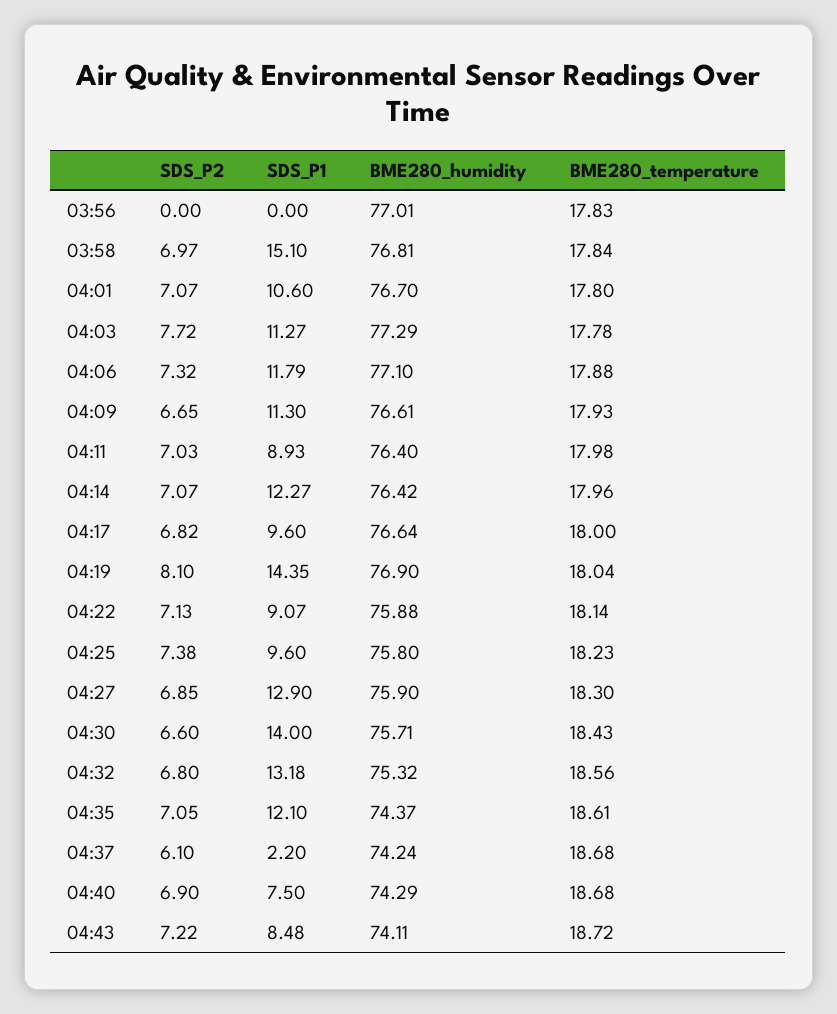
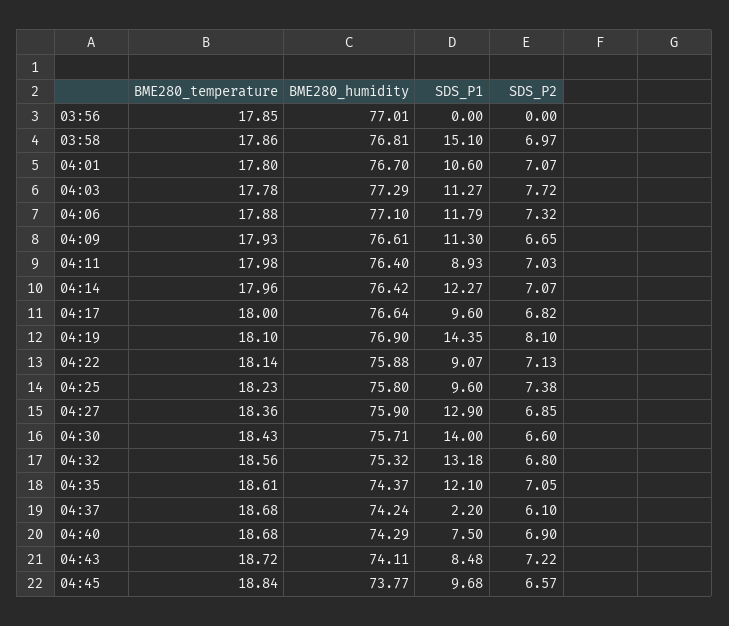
  {
    "SDS_P2": {
      "03:56": 0,
      "03:58": 6.97,
      "04:01": 7.07,
      "04:03": 7.72,
      "04:06": 7.32,
      "04:09": 6.65,
      "04:11": 7.03,
      "04:14": 7.07,
      "04:17": 6.82,
      "04:19": 8.1,
      "04:22": 7.13,
      "04:25": 7.38,
      "04:27": 6.85,
      "04:30": 6.6,
      "04:32": 6.8,
      "04:35": 7.05,
      "04:37": 6.1,
      "04:40": 6.9,
-     "04:43": 7.22
+     "04:43": 7.22,
+     "04:45": 6.57
    },
    "SDS_P1": {
      "03:56": 0,
      "03:58": 15.1,
      "04:01": 10.6,
      "04:03": 11.27,
      "04:06": 11.79,
      "04:09": 11.3,
      "04:11": 8.93,
      "04:14": 12.27,
      "04:17": 9.6,
      "04:19": 14.35,
      "04:22": 9.07,
      "04:25": 9.6,
      "04:27": 12.9,
      "04:30": 14,
      "04:32": 13.18,
      "04:35": 12.1,
      "04:37": 2.2,
      "04:40": 7.5,
-     "04:43": 8.48
+     "04:43": 8.48,
+     "04:45": 9.68
    },
    "BME280_humidity": {
      "03:56": 77.01,
      "03:58": 76.81,
      "04:01": 76.7,
      "04:03": 77.29,
      "04:06": 77.1,
      "04:09": 76.61,
      "04:11": 76.4,
      "04:14": 76.42,
      "04:17": 76.64,
      "04:19": 76.9,
      "04:22": 75.88,
      "04:25": 75.8,
      "04:27": 75.9,
      "04:30": 75.71,
      "04:32": 75.32,
      "04:35": 74.37,
      "04:37": 74.24,
      "04:40": 74.29,
-     "04:43": 74.11
+     "04:43": 74.11,
+     "04:45": 73.77
    },
    "BME280_temperature": {
-     "03:56": 17.83,
+     "03:56": 17.85,
-     "03:58": 17.84,
+     "03:58": 17.86,
      "04:01": 17.8,
      "04:03": 17.78,
      "04:06": 17.88,
      "04:09": 17.93,
      "04:11": 17.98,
      "04:14": 17.96,
      "04:17": 18,
-     "04:19": 18.04,
+     "04:19": 18.1,
      "04:22": 18.14,
      "04:25": 18.23,
-     "04:27": 18.3,
+     "04:27": 18.36,
      "04:30": 18.43,
      "04:32": 18.56,
      "04:35": 18.61,
      "04:37": 18.68,
      "04:40": 18.68,
-     "04:43": 18.72
+     "04:43": 18.72,
+     "04:45": 18.84
    }
  }

